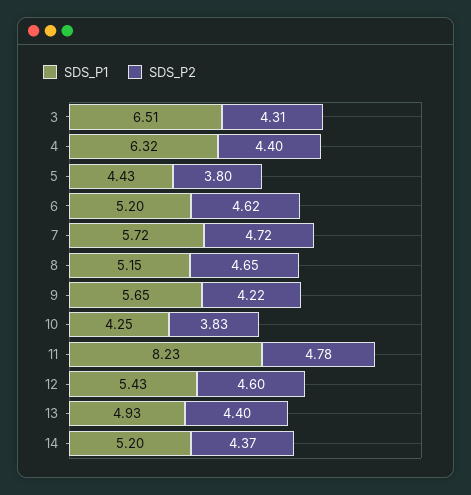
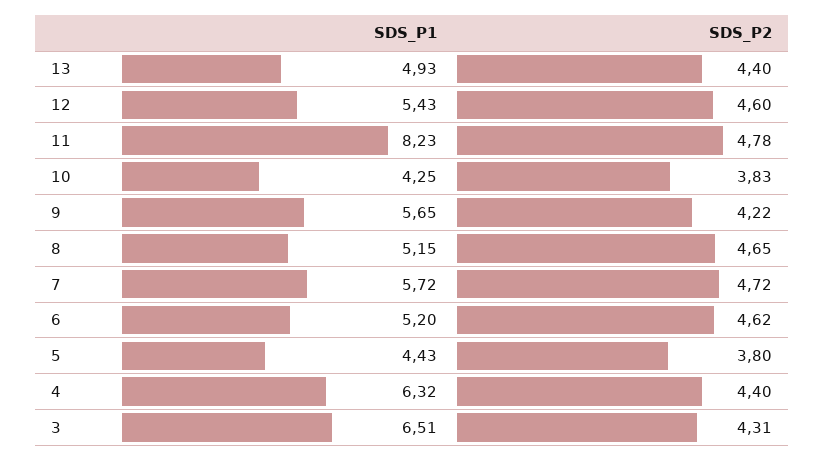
  {
    "SDS_P1": {
      "3": 6.51,
      "4": 6.32,
      "5": 4.43,
      "6": 5.2,
      "7": 5.72,
      "8": 5.15,
      "9": 5.65,
      "10": 4.25,
      "11": 8.23,
      "12": 5.43,
-     "13": 4.93,
+     "13": 4.93
-     "14": 5.2
    },
    "SDS_P2": {
      "3": 4.31,
      "4": 4.4,
      "5": 3.8,
      "6": 4.62,
      "7": 4.72,
      "8": 4.65,
      "9": 4.22,
      "10": 3.83,
      "11": 4.78,
      "12": 4.6,
-     "13": 4.4,
+     "13": 4.4
-     "14": 4.37
    }
  }

